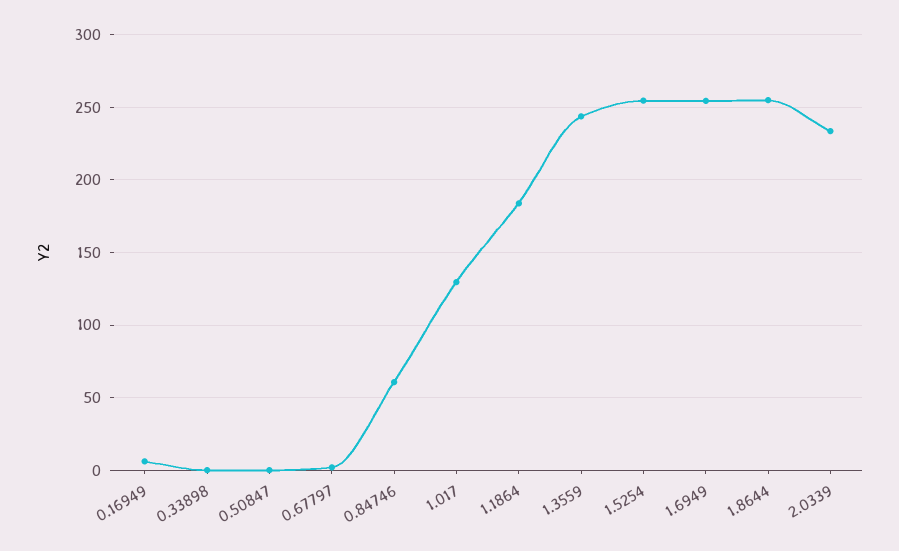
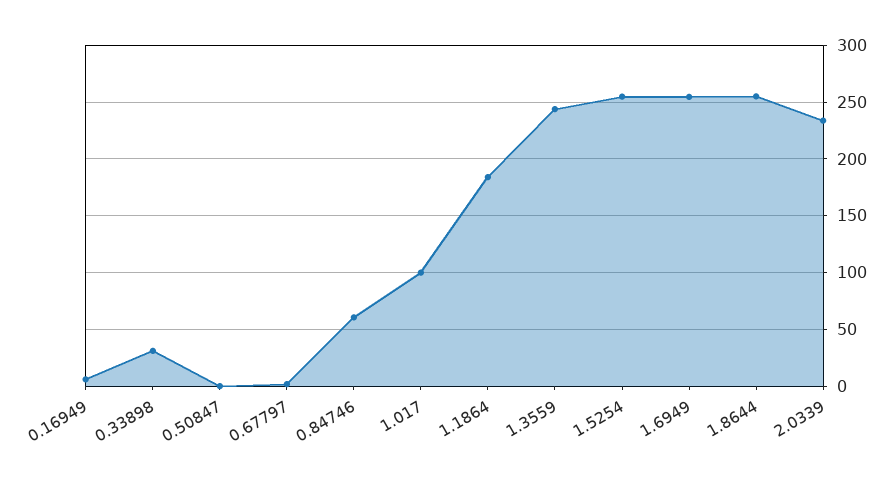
  {
    "0.16949": 5,
-   "0.33898": 0,
+   "0.33898": 30,
    "0.50847": 0,
    "0.67797": 0,
    "0.84746": 60,
-   "1.017": 130,
+   "1.017": 100,
    "1.1864": 185,
    "1.3559": 245,
    "1.5254": 255,
    "1.6949": 255,
    "1.8644": 255,
    "2.0339": 235
  }

